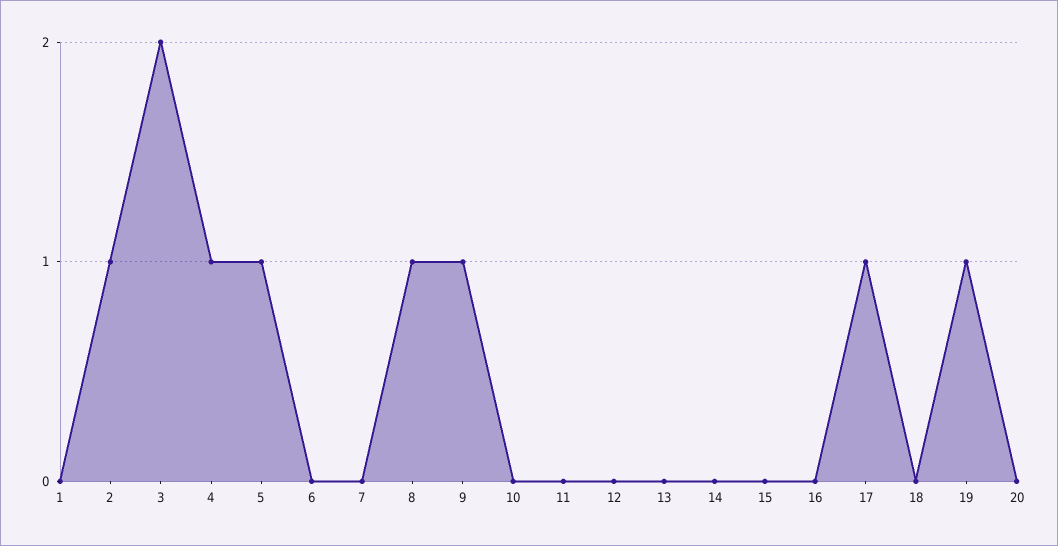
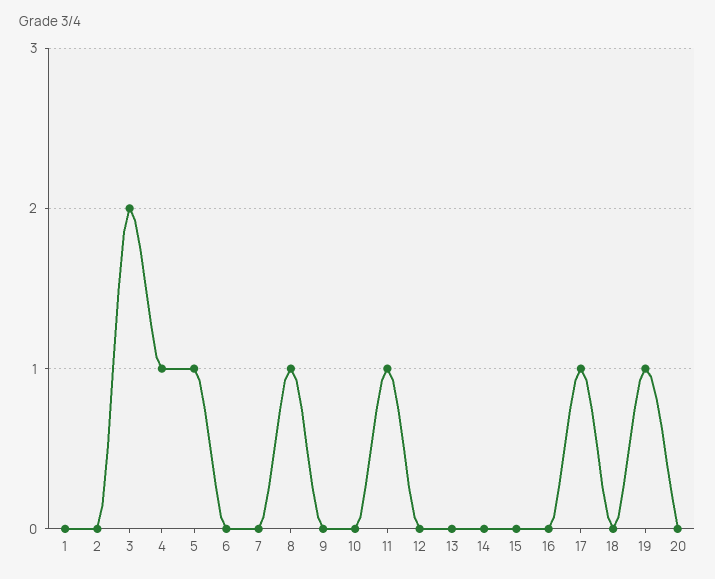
  {
    "1": 0,
-   "2": 1,
+   "2": 0,
    "3": 2,
    "4": 1,
    "5": 1,
    "6": 0,
    "7": 0,
    "8": 1,
-   "9": 1,
+   "9": 0,
    "10": 0,
-   "11": 0,
+   "11": 1,
    "12": 0,
    "13": 0,
    "14": 0,
    "15": 0,
    "16": 0,
    "17": 1,
    "18": 0,
    "19": 1,
    "20": 0
  }

